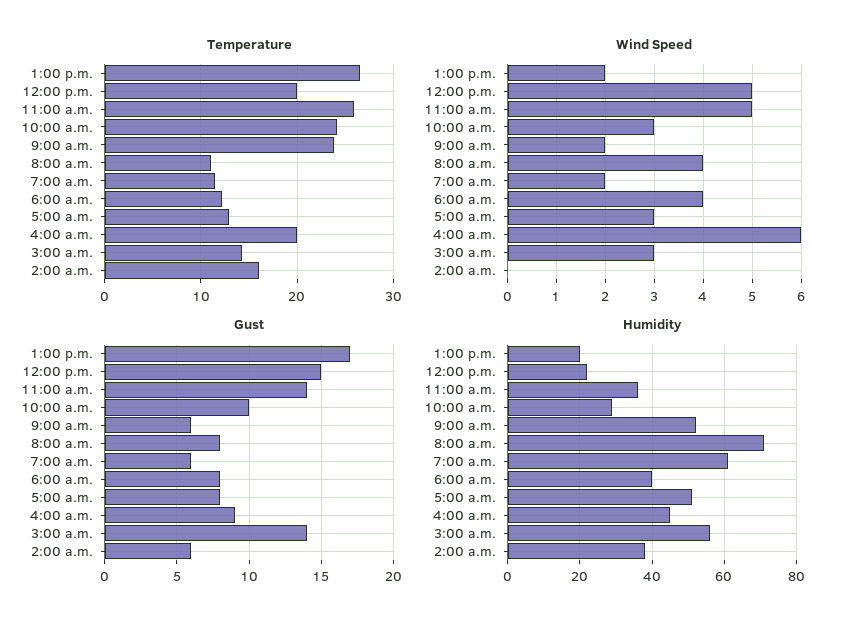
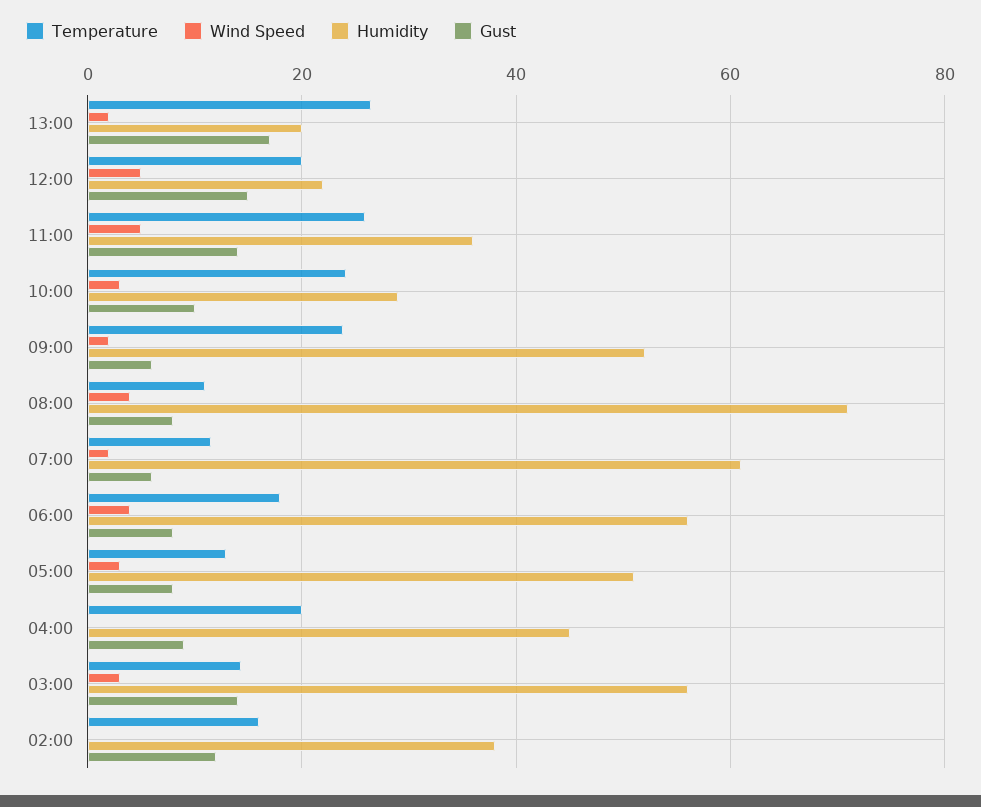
  {
    "Temperature": {
      "1:00 p.m.": 27,
      "12:00 p.m.": 20,
      "11:00 a.m.": 26,
      "10:00 a.m.": 24,
      "9:00 a.m.": 24,
      "8:00 a.m.": 11,
      "7:00 a.m.": 12,
-     "6:00 a.m.": 12,
+     "6:00 a.m.": 18,
      "5:00 a.m.": 13,
      "4:00 a.m.": 20,
      "3:00 a.m.": 14,
      "2:00 a.m.": 16
    },
    "Wind Speed": {
      "1:00 p.m.": 2,
      "12:00 p.m.": 5,
      "11:00 a.m.": 5,
      "10:00 a.m.": 3,
      "9:00 a.m.": 2,
      "8:00 a.m.": 4,
      "7:00 a.m.": 2,
      "6:00 a.m.": 4,
      "5:00 a.m.": 3,
-     "4:00 a.m.": 6,
+     "4:00 a.m.": 0,
      "3:00 a.m.": 3,
      "2:00 a.m.": 0
    },
    "Gust": {
      "1:00 p.m.": 17,
      "12:00 p.m.": 15,
      "11:00 a.m.": 14,
      "10:00 a.m.": 10,
      "9:00 a.m.": 6,
      "8:00 a.m.": 8,
      "7:00 a.m.": 6,
      "6:00 a.m.": 8,
      "5:00 a.m.": 8,
      "4:00 a.m.": 9,
      "3:00 a.m.": 14,
-     "2:00 a.m.": 6
+     "2:00 a.m.": 12
    },
    "Humidity": {
      "1:00 p.m.": 20,
      "12:00 p.m.": 22,
      "11:00 a.m.": 36,
      "10:00 a.m.": 30,
      "9:00 a.m.": 52,
      "8:00 a.m.": 72,
      "7:00 a.m.": 62,
-     "6:00 a.m.": 40,
+     "6:00 a.m.": 56,
      "5:00 a.m.": 52,
      "4:00 a.m.": 46,
      "3:00 a.m.": 56,
      "2:00 a.m.": 38
    }
  }

